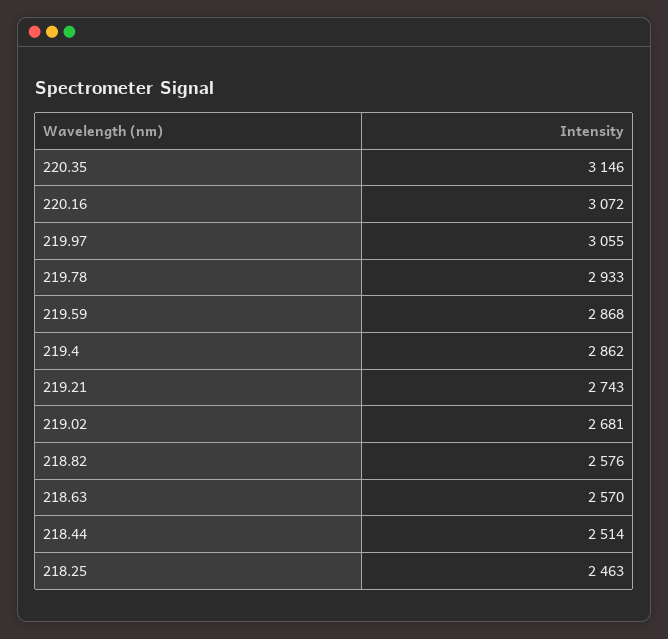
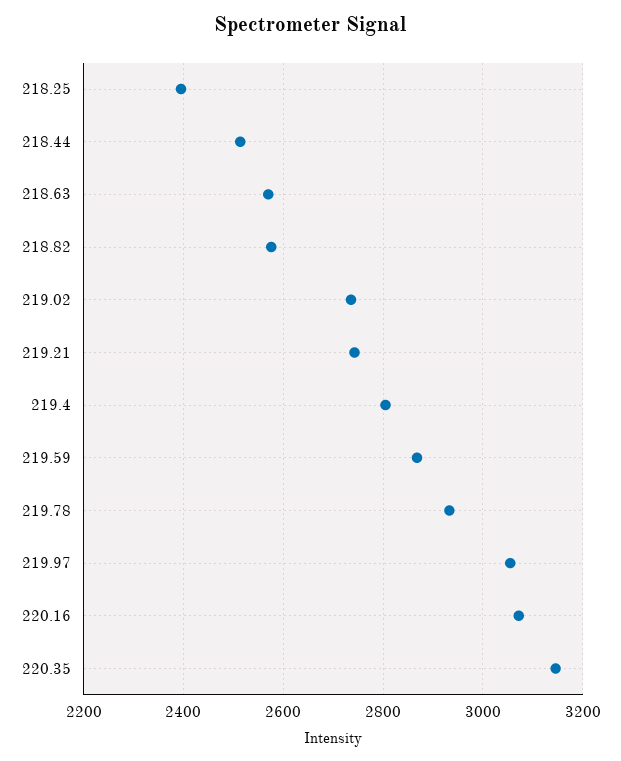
  {
    "220.35": 3146,
    "220.16": 3072,
    "219.97": 3055,
    "219.78": 2933,
    "219.59": 2868,
-   "219.4": 2862,
+   "219.4": 2800,
    "219.21": 2743,
-   "219.02": 2681,
+   "219.02": 2740,
    "218.82": 2576,
    "218.63": 2570,
    "218.44": 2514,
-   "218.25": 2463
+   "218.25": 2400
  }

